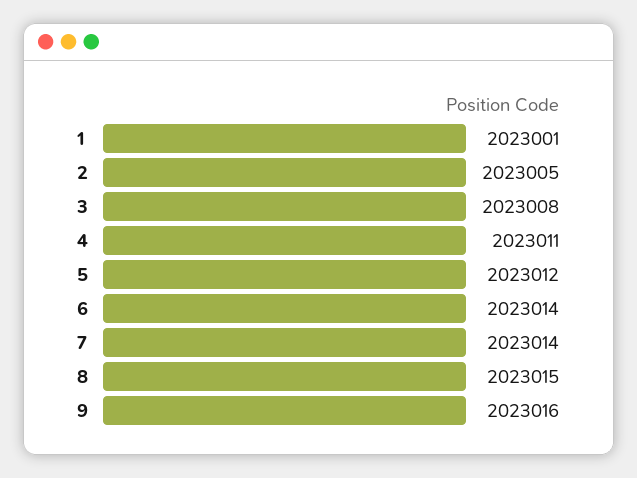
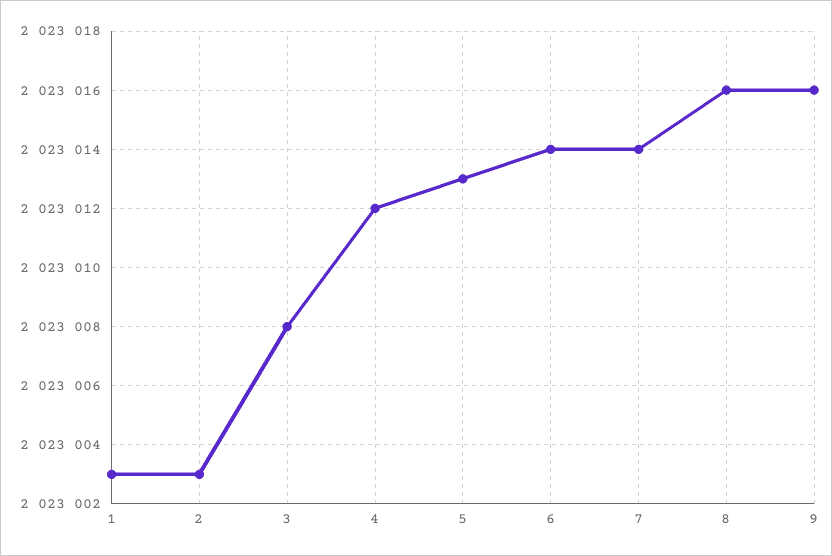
  {
-   "1": 2023001,
+   "1": 2023003,
-   "2": 2023005,
+   "2": 2023003,
    "3": 2023008,
-   "4": 2023011,
+   "4": 2023012,
-   "5": 2023012,
+   "5": 2023013,
    "6": 2023014,
    "7": 2023014,
-   "8": 2023015,
+   "8": 2023016,
    "9": 2023016
  }

